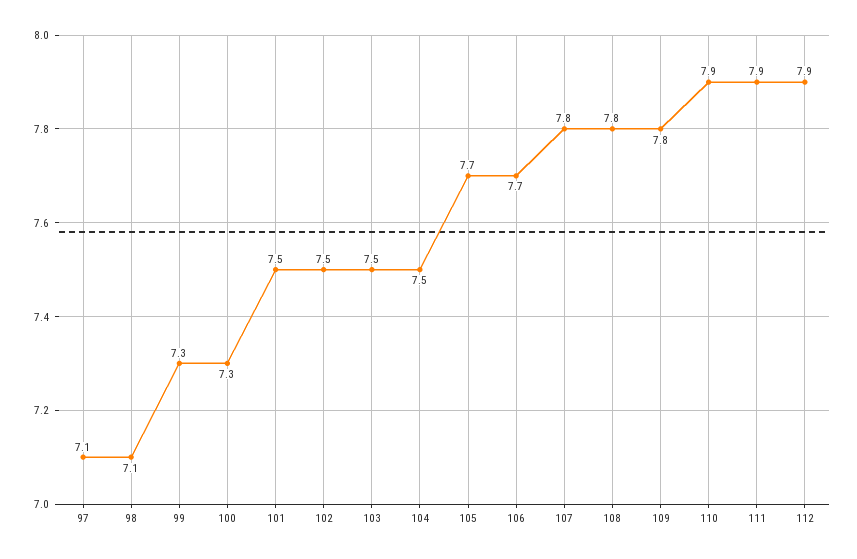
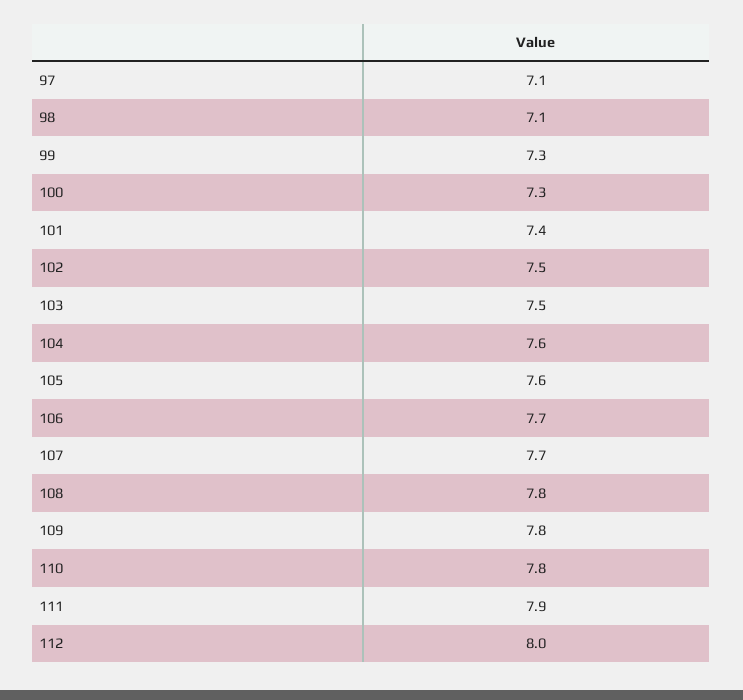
  {
    "97": 7.1,
    "98": 7.1,
    "99": 7.3,
    "100": 7.3,
-   "101": 7.5,
+   "101": 7.4,
    "102": 7.5,
    "103": 7.5,
-   "104": 7.5,
+   "104": 7.6,
-   "105": 7.7,
+   "105": 7.6,
    "106": 7.7,
-   "107": 7.8,
+   "107": 7.7,
    "108": 7.8,
    "109": 7.8,
-   "110": 7.9,
+   "110": 7.8,
    "111": 7.9,
-   "112": 7.9
+   "112": 8
  }

